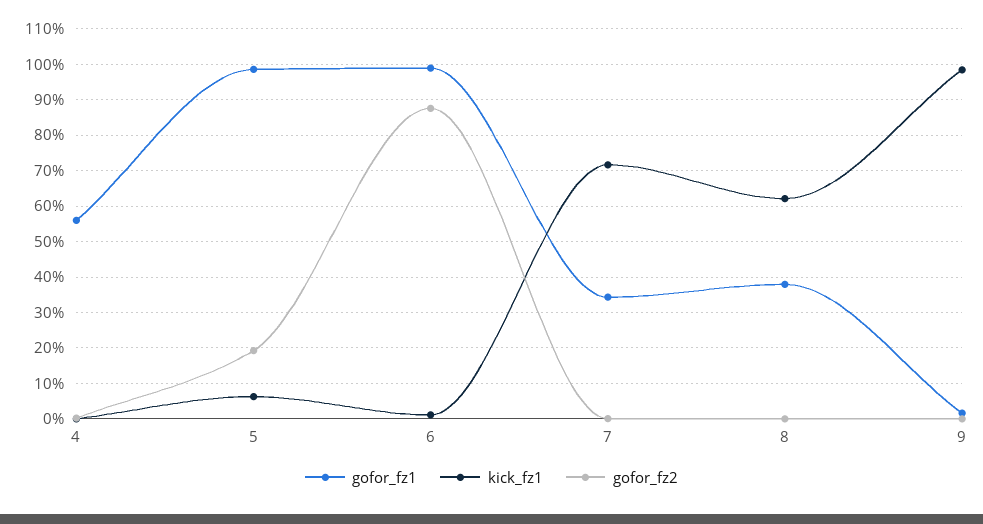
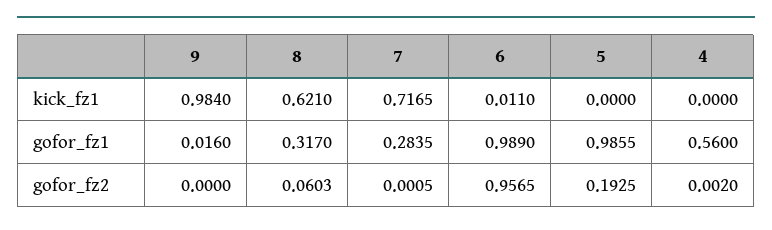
  {
    "gofor_fz1": {
      "4": 0.56,
      "5": 0.9855,
      "6": 0.989,
-     "7": 0.34,
+     "7": 0.2835,
-     "8": 0.38,
+     "8": 0.317,
      "9": 0.016
    },
    "kick_fz1": {
      "4": 0,
-     "5": 0.06,
+     "5": 0,
      "6": 0.011,
      "7": 0.7165,
      "8": 0.621,
      "9": 0.984
    },
    "gofor_fz2": {
      "4": 0.002,
      "5": 0.1925,
-     "6": 0.88,
+     "6": 0.9565,
      "7": 0.0005,
-     "8": 0,
+     "8": 0.0603,
      "9": 0
    }
  }

